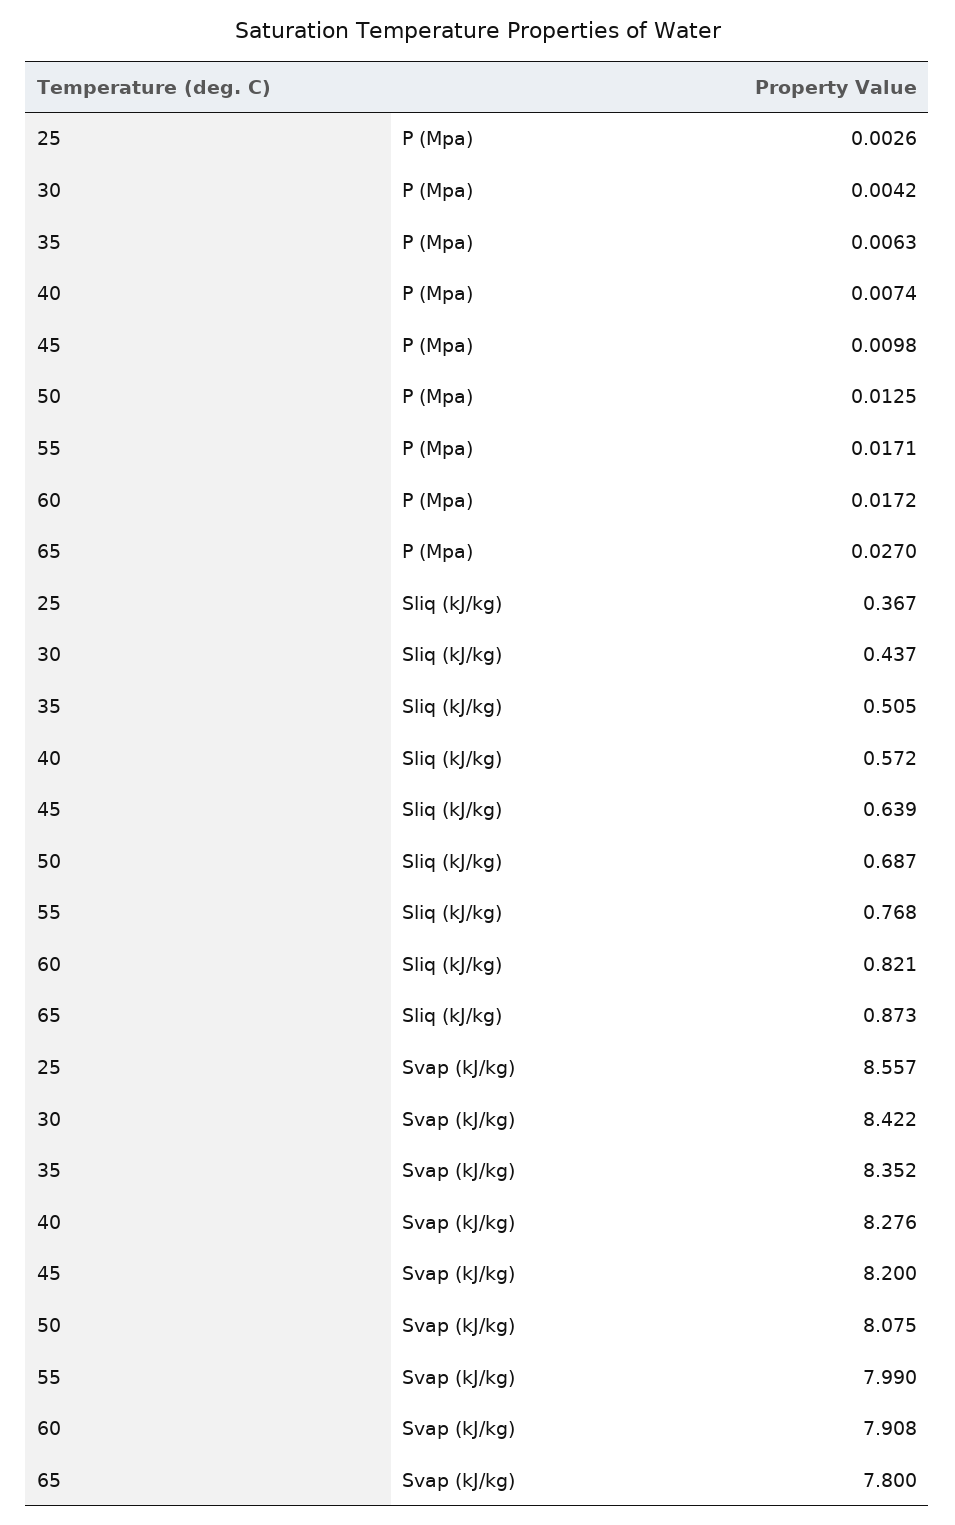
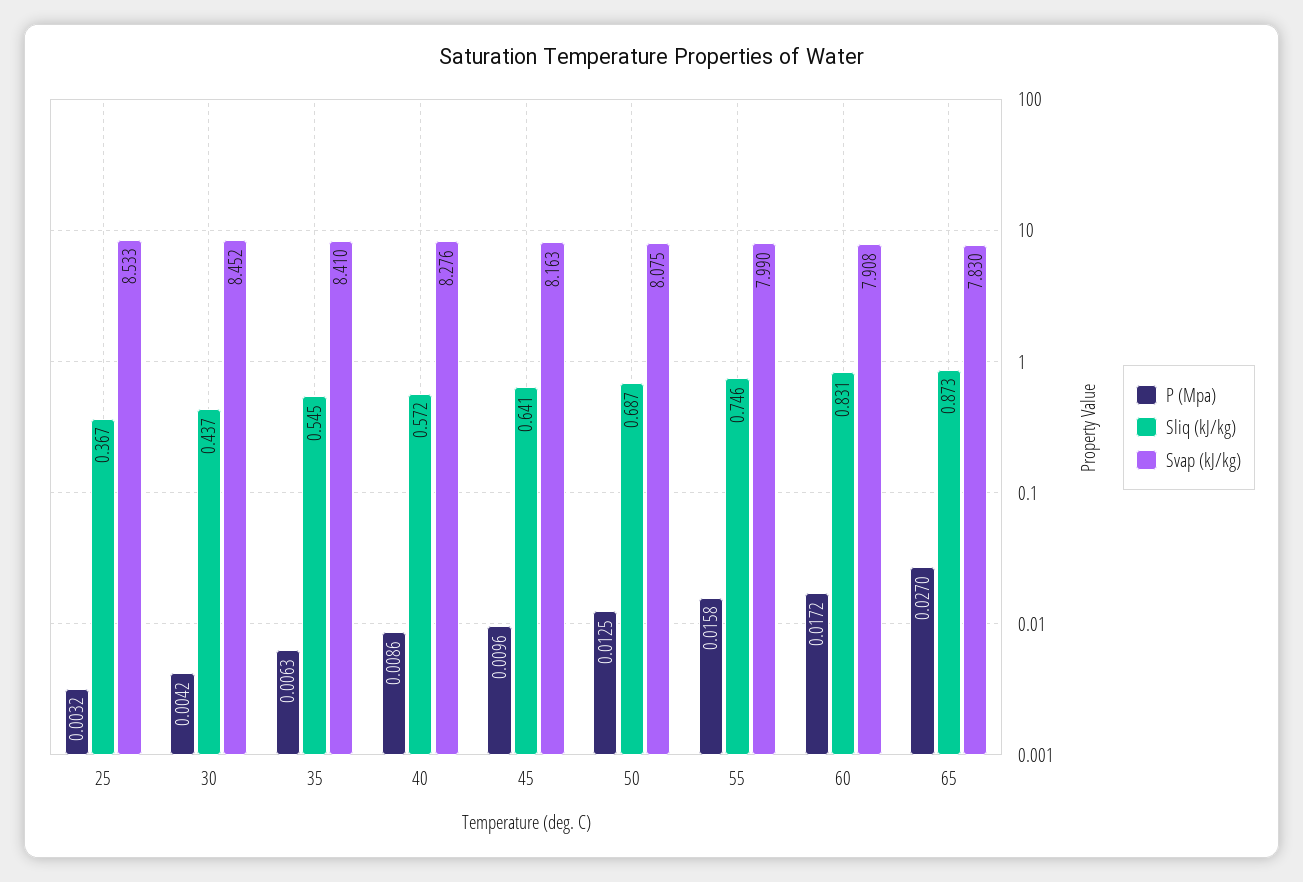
  {
    "P (Mpa)": {
-     "25": 0.0026,
+     "25": 0.0032,
      "30": 0.0042,
      "35": 0.0063,
-     "40": 0.0074,
+     "40": 0.0086,
-     "45": 0.0098,
+     "45": 0.0096,
      "50": 0.0125,
-     "55": 0.0171,
+     "55": 0.0158,
      "60": 0.0172,
      "65": 0.027
    },
    "Sliq (kJ/kg)": {
      "25": 0.367,
      "30": 0.437,
-     "35": 0.505,
+     "35": 0.545,
      "40": 0.572,
-     "45": 0.639,
+     "45": 0.641,
      "50": 0.687,
-     "55": 0.768,
+     "55": 0.746,
-     "60": 0.821,
+     "60": 0.831,
      "65": 0.873
    },
    "Svap (kJ/kg)": {
-     "25": 8.557,
+     "25": 8.533,
-     "30": 8.422,
+     "30": 8.452,
-     "35": 8.352,
+     "35": 8.41,
      "40": 8.276,
-     "45": 8.2,
+     "45": 8.163,
      "50": 8.075,
      "55": 7.99,
      "60": 7.908,
-     "65": 7.8
+     "65": 7.83
    }
  }

